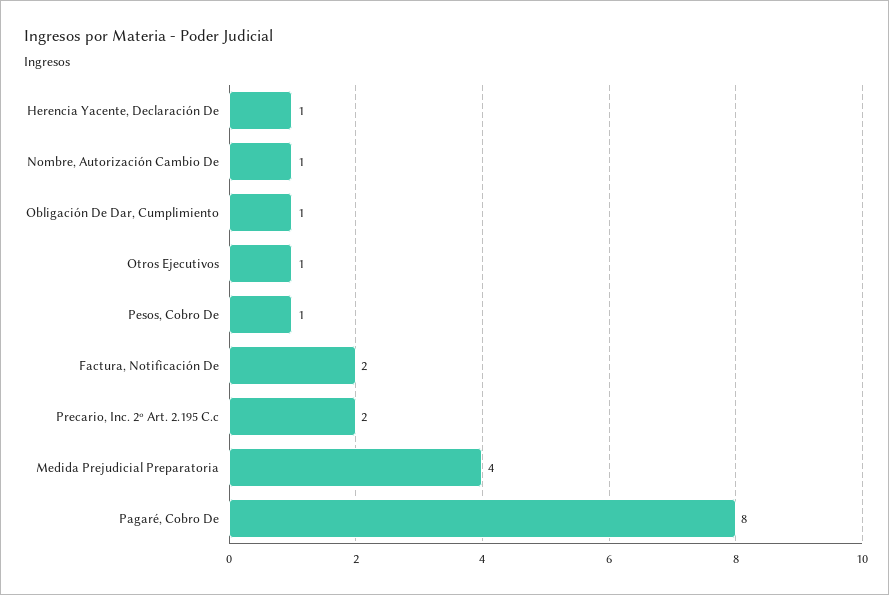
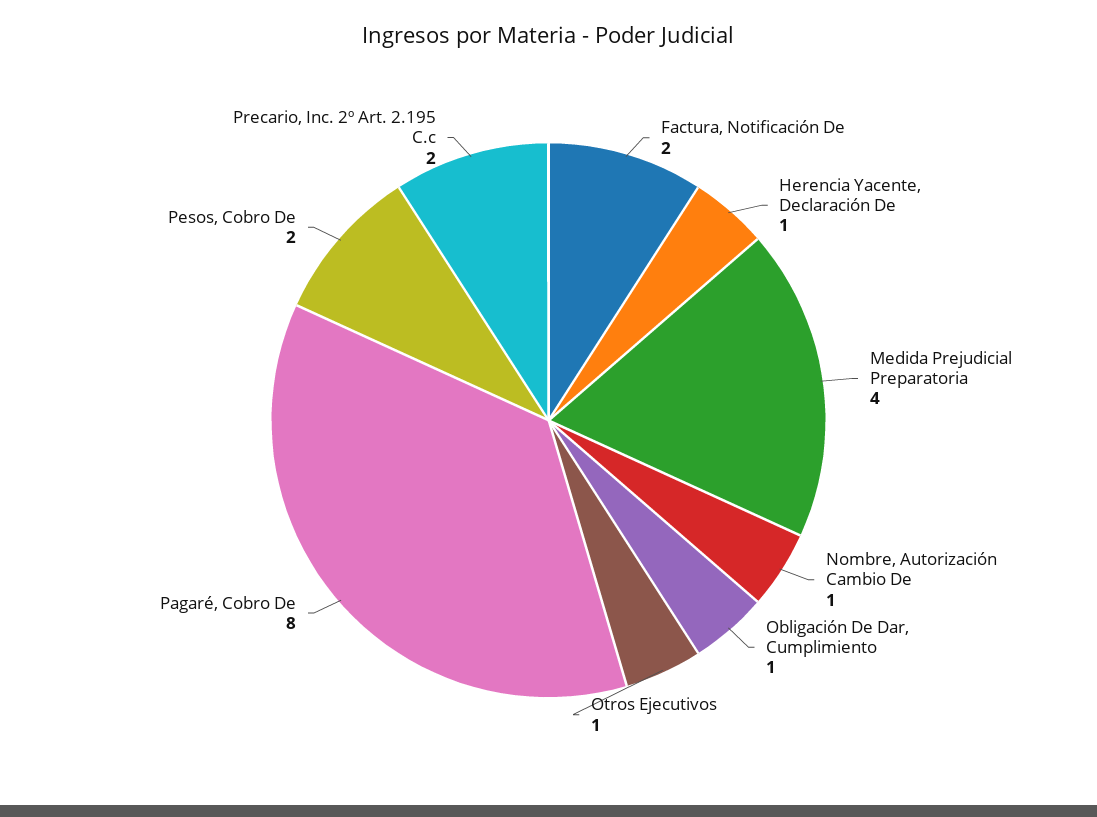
  {
    "Herencia Yacente, Declaración De": 1,
    "Nombre, Autorización Cambio De": 1,
    "Obligación De Dar, Cumplimiento": 1,
    "Otros Ejecutivos": 1,
-   "Pesos, Cobro De": 1,
+   "Pesos, Cobro De": 2,
    "Factura, Notificación De": 2,
    "Precario, Inc. 2º Art. 2.195 C.c": 2,
    "Medida Prejudicial Preparatoria": 4,
    "Pagaré, Cobro De": 8
  }

